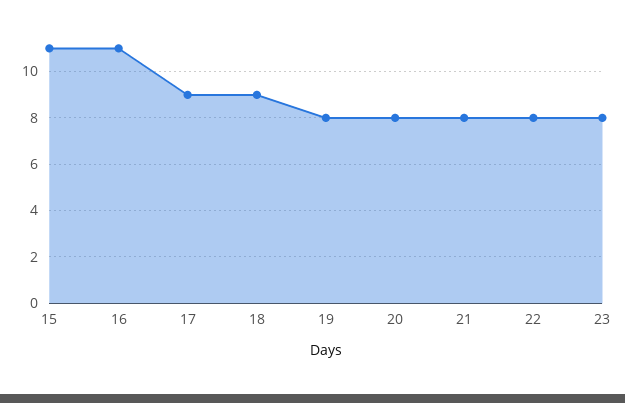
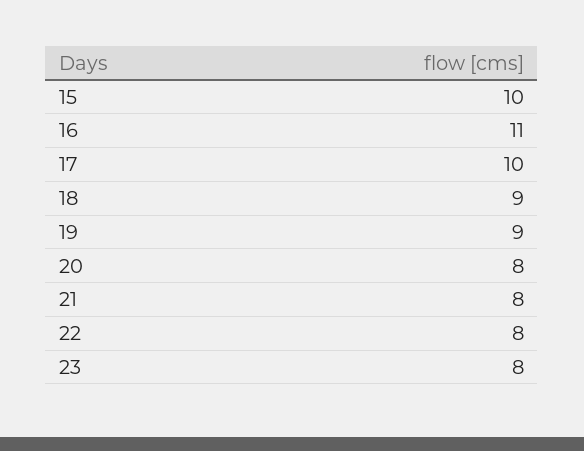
  {
-   "15": 11,
+   "15": 10,
    "16": 11,
-   "17": 9,
+   "17": 10,
    "18": 9,
-   "19": 8,
+   "19": 9,
    "20": 8,
    "21": 8,
    "22": 8,
    "23": 8
  }

